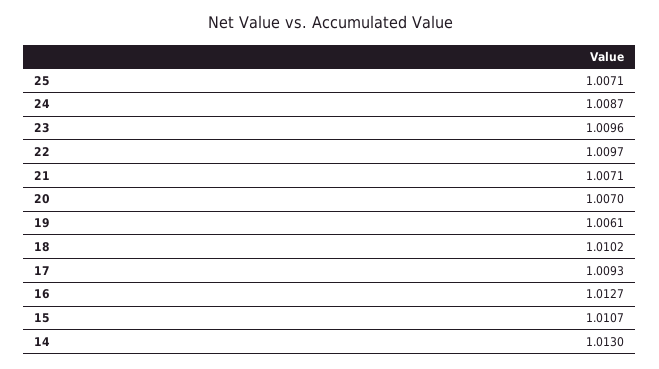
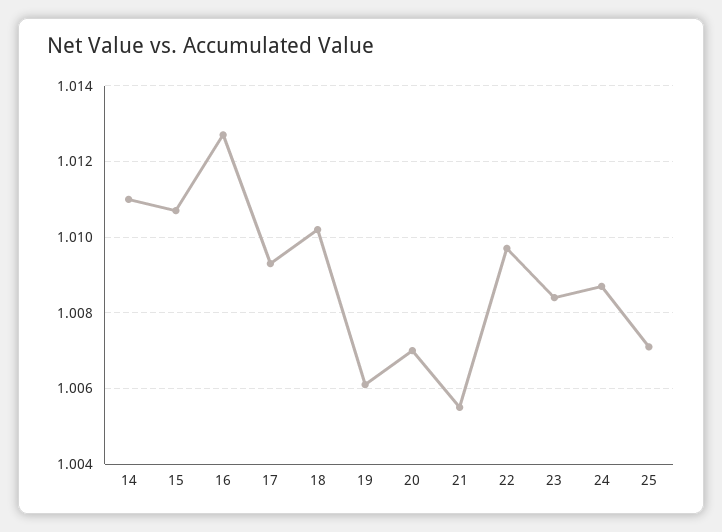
  {
    "25": 1.0071,
    "24": 1.0087,
-   "23": 1.0096,
+   "23": 1.0085,
    "22": 1.0097,
-   "21": 1.0071,
+   "21": 1.0055,
    "20": 1.007,
    "19": 1.0061,
    "18": 1.0102,
    "17": 1.0093,
    "16": 1.0127,
    "15": 1.0107,
-   "14": 1.013
+   "14": 1.011
  }

